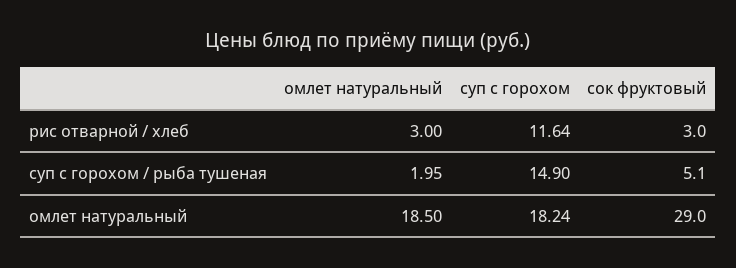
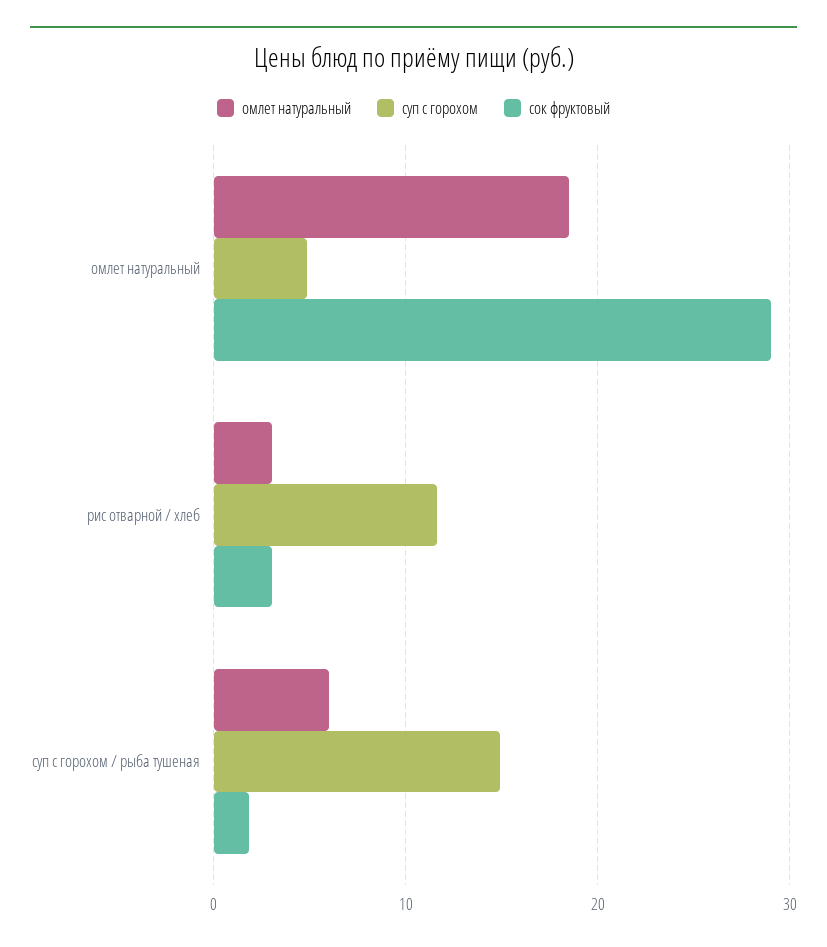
  {
    "омлет натуральный": {
      "рис отварной / хлеб": 3,
-     "суп с горохом / рыба тушеная": 1.95,
+     "суп с горохом / рыба тушеная": 6,
      "омлет натуральный": 18.5
    },
    "суп с горохом": {
      "рис отварной / хлеб": 11.64,
      "суп с горохом / рыба тушеная": 14.9,
-     "омлет натуральный": 18.24
+     "омлет натуральный": 5
    },
    "сок фруктовый": {
      "рис отварной / хлеб": 3,
-     "суп с горохом / рыба тушеная": 5.1,
+     "суп с горохом / рыба тушеная": 2,
      "омлет натуральный": 29
    }
  }

